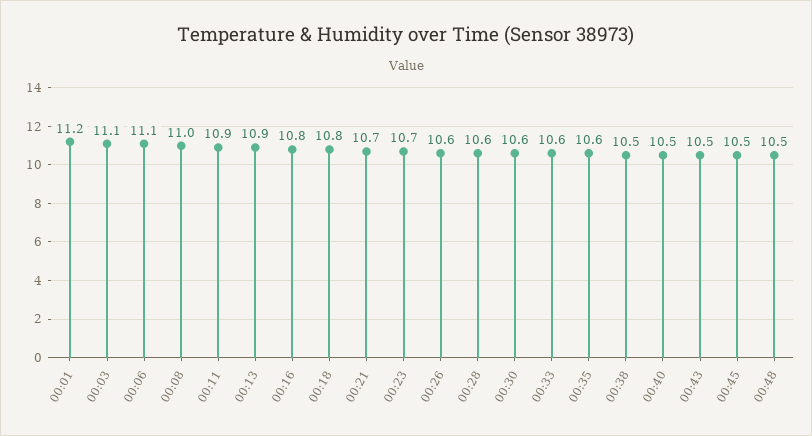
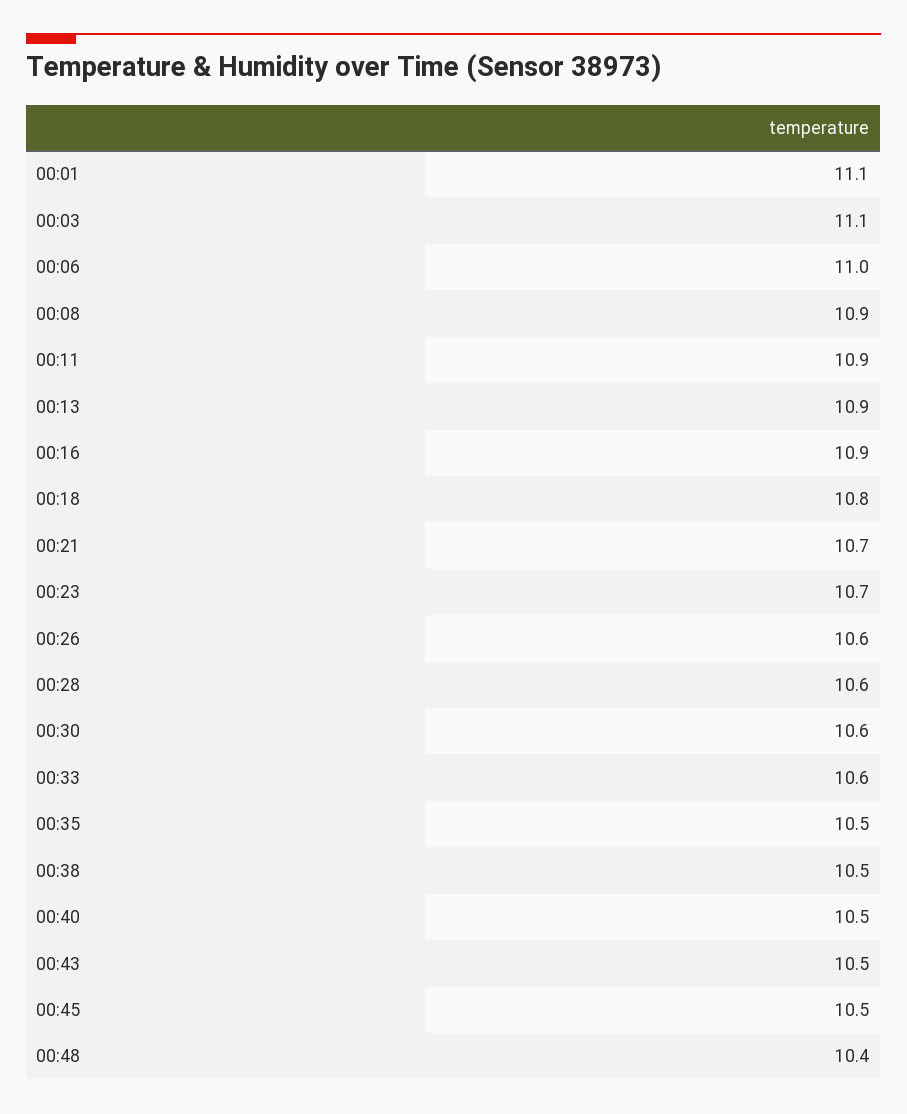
  {
-   "00:01": 11.2,
+   "00:01": 11.1,
    "00:03": 11.1,
-   "00:06": 11.1,
+   "00:06": 11,
-   "00:08": 11,
+   "00:08": 10.9,
    "00:11": 10.9,
    "00:13": 10.9,
-   "00:16": 10.8,
+   "00:16": 10.9,
    "00:18": 10.8,
    "00:21": 10.7,
    "00:23": 10.7,
    "00:26": 10.6,
    "00:28": 10.6,
    "00:30": 10.6,
    "00:33": 10.6,
-   "00:35": 10.6,
+   "00:35": 10.5,
    "00:38": 10.5,
    "00:40": 10.5,
    "00:43": 10.5,
    "00:45": 10.5,
-   "00:48": 10.5
+   "00:48": 10.4
  }

